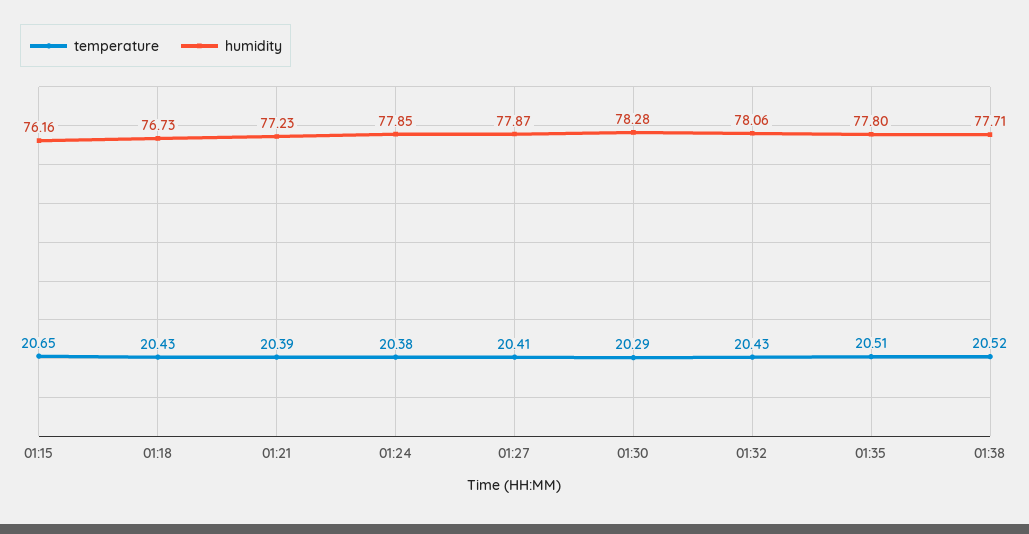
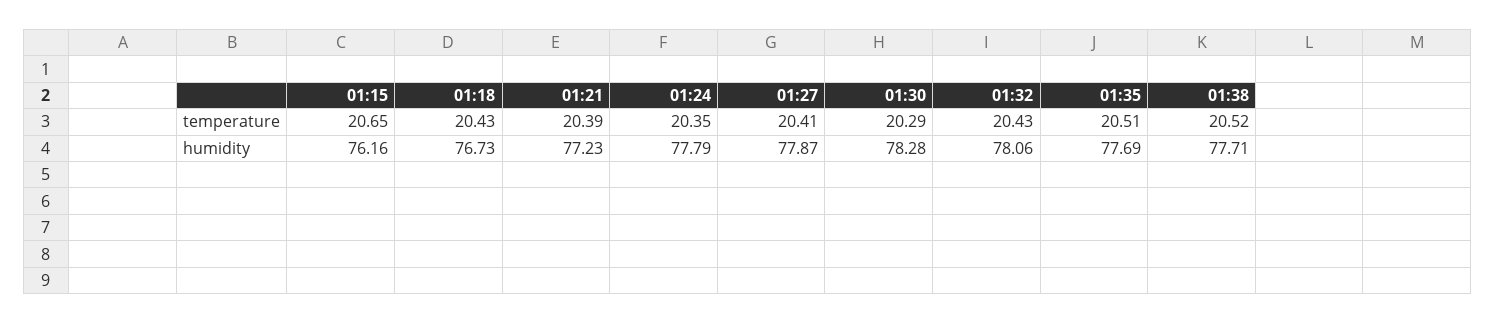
  {
    "temperature": {
      "01:15": 20.65,
      "01:18": 20.43,
      "01:21": 20.39,
-     "01:24": 20.38,
+     "01:24": 20.35,
      "01:27": 20.41,
      "01:30": 20.29,
      "01:32": 20.43,
      "01:35": 20.51,
      "01:38": 20.52
    },
    "humidity": {
      "01:15": 76.16,
      "01:18": 76.73,
      "01:21": 77.23,
-     "01:24": 77.85,
+     "01:24": 77.79,
      "01:27": 77.87,
      "01:30": 78.28,
      "01:32": 78.06,
-     "01:35": 77.8,
+     "01:35": 77.69,
      "01:38": 77.71
    }
  }

